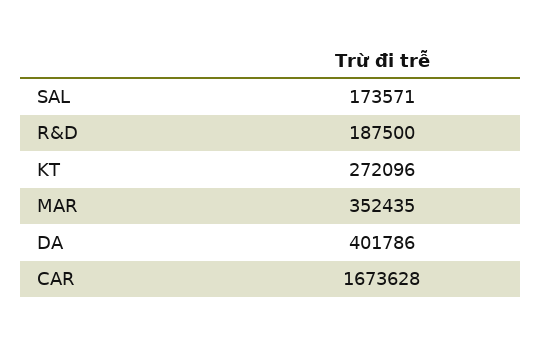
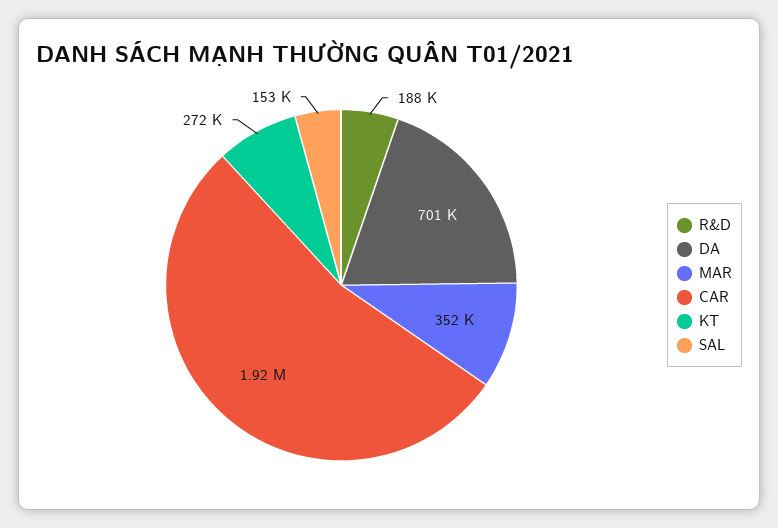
  {
-   "SAL": 173571,
+   "SAL": 153000,
    "R&D": 187500,
    "KT": 272096,
    "MAR": 352435,
-   "DA": 401786,
+   "DA": 701000,
-   "CAR": 1673628
+   "CAR": 1920000
  }

